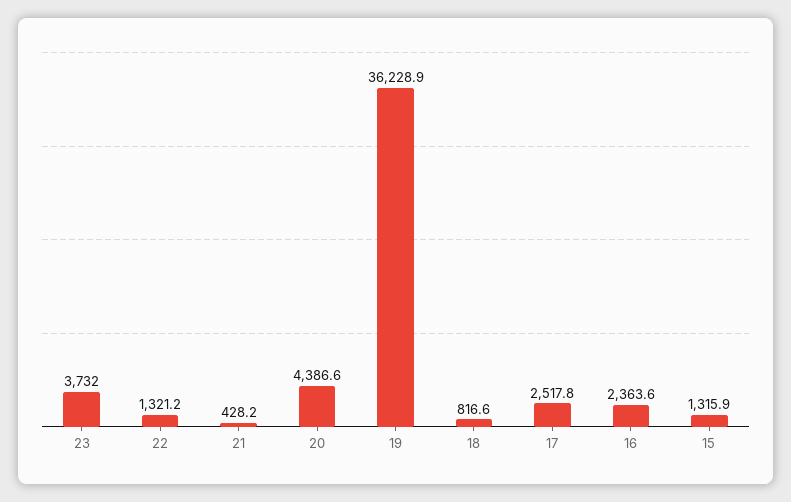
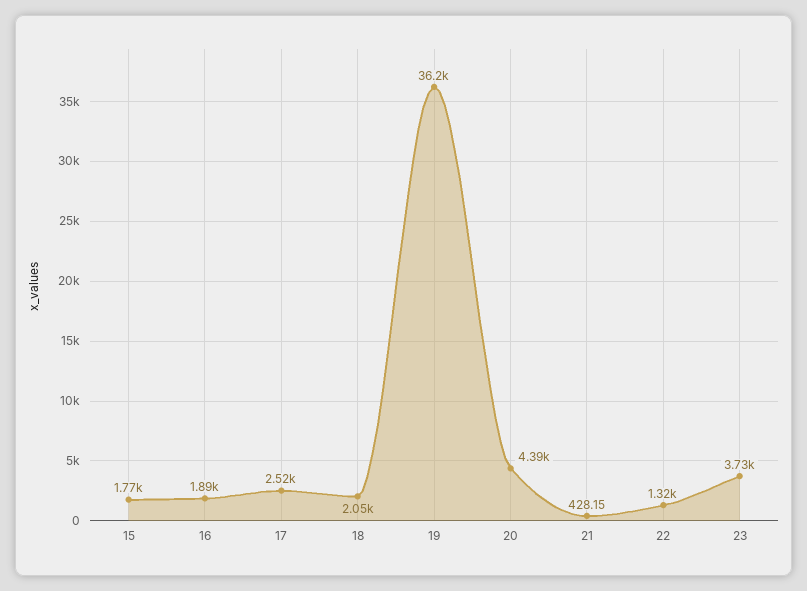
  {
    "23": 3732,
    "22": 1321.2,
    "21": 428.15,
    "20": 4386.6,
    "19": 36228.9,
-   "18": 816.6,
+   "18": 2050,
    "17": 2517.8,
-   "16": 2363.6,
+   "16": 1890,
-   "15": 1315.9
+   "15": 1770
  }

